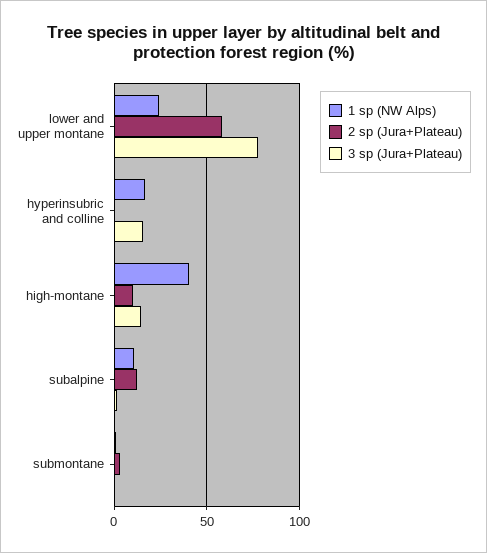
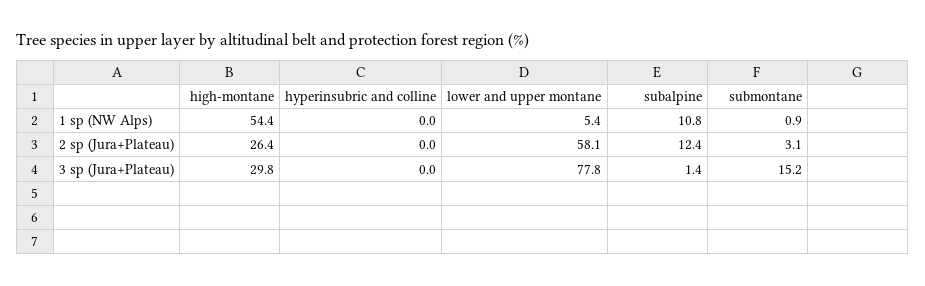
  {
    "1 sp (NW Alps)": {
-     "lower and upper montane": 25,
+     "lower and upper montane": 5.4,
-     "hyperinsubric and colline": 15,
+     "hyperinsubric and colline": 0,
-     "high-montane": 40,
+     "high-montane": 54.4,
      "subalpine": 10.8,
      "submontane": 0.9
    },
    "2 sp (Jura+Plateau)": {
      "lower and upper montane": 58.1,
      "hyperinsubric and colline": 0,
-     "high-montane": 10,
+     "high-montane": 26.4,
      "subalpine": 12.4,
      "submontane": 3.1
    },
    "3 sp (Jura+Plateau)": {
      "lower and upper montane": 77.8,
-     "hyperinsubric and colline": 15,
+     "hyperinsubric and colline": 0,
-     "high-montane": 15,
+     "high-montane": 29.8,
      "subalpine": 1.4,
-     "submontane": 0
+     "submontane": 15.2
    }
  }

